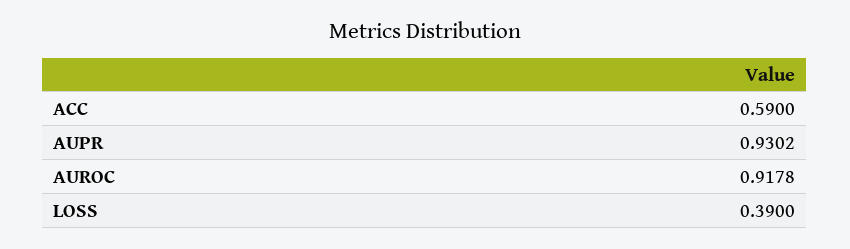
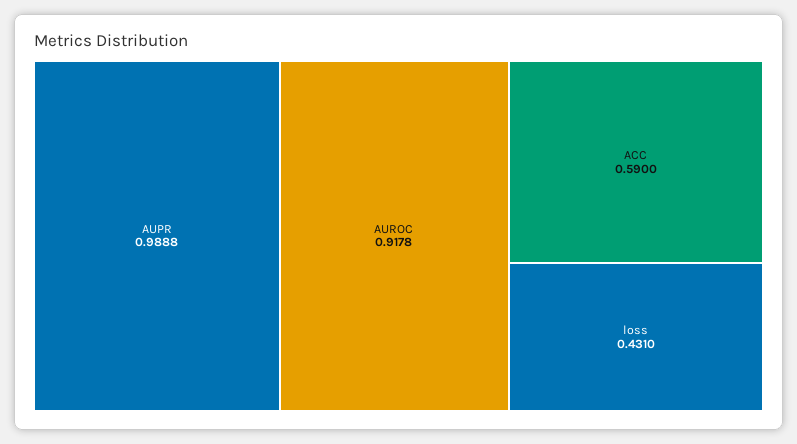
  {
    "ACC": 0.59,
-   "AUPR": 0.9302,
+   "AUPR": 0.9888,
    "AUROC": 0.9178,
-   "LOSS": 0.39
+   "LOSS": 0.431
  }

